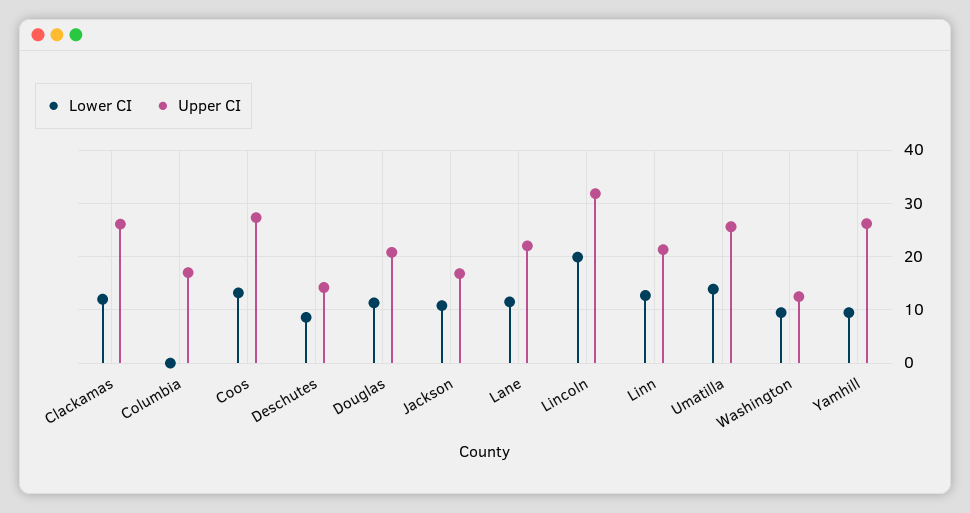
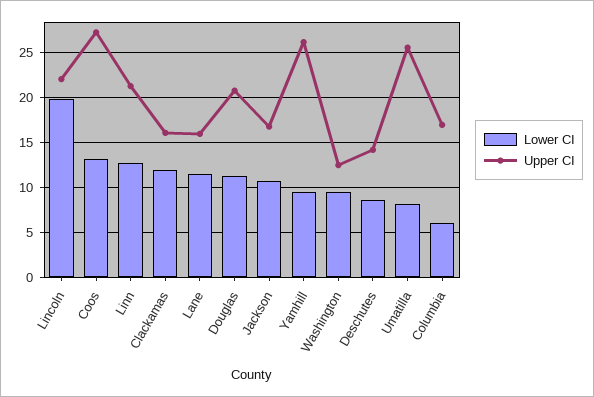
  {
    "Lower CI": {
      "Clackamas": 12,
-     "Columbia": 0,
+     "Columbia": 6,
      "Coos": 13,
      "Deschutes": 9,
      "Douglas": 11,
      "Jackson": 11,
      "Lane": 12,
      "Lincoln": 20,
      "Linn": 13,
-     "Umatilla": 14,
+     "Umatilla": 8,
      "Washington": 10,
      "Yamhill": 10
    },
    "Upper CI": {
-     "Clackamas": 26,
+     "Clackamas": 16,
      "Columbia": 17,
      "Coos": 27,
      "Deschutes": 14,
      "Douglas": 21,
      "Jackson": 17,
-     "Lane": 22,
+     "Lane": 16,
-     "Lincoln": 32,
+     "Lincoln": 22,
      "Linn": 21,
      "Umatilla": 26,
      "Washington": 13,
      "Yamhill": 26
    }
  }

